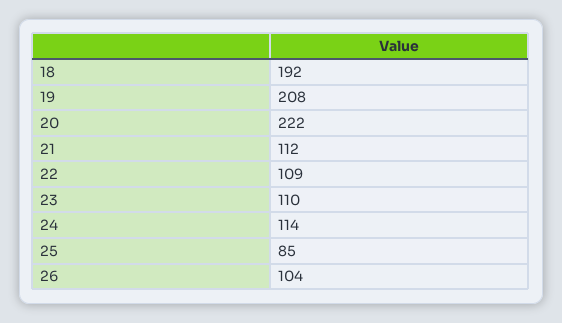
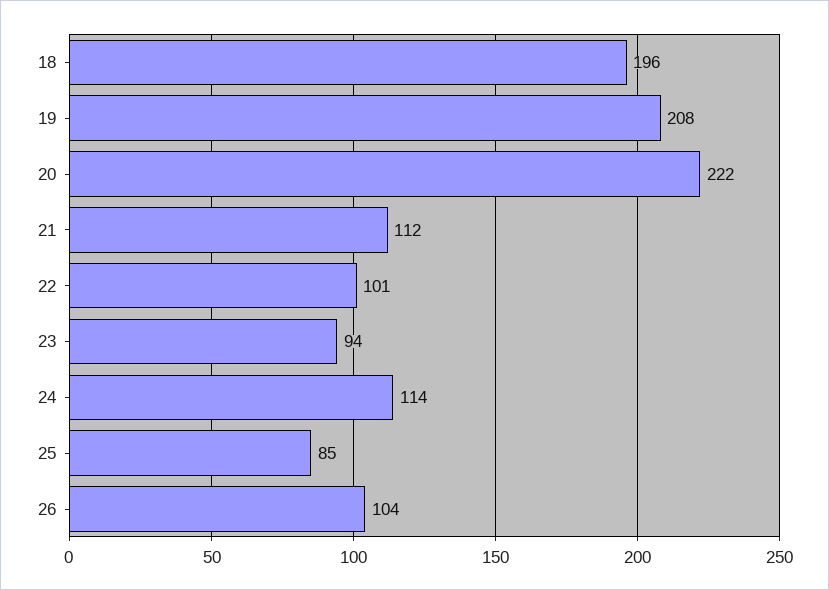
  {
-   "18": 192,
+   "18": 196,
    "19": 208,
    "20": 222,
    "21": 112,
-   "22": 109,
+   "22": 101,
-   "23": 110,
+   "23": 94,
    "24": 114,
    "25": 85,
    "26": 104
  }

